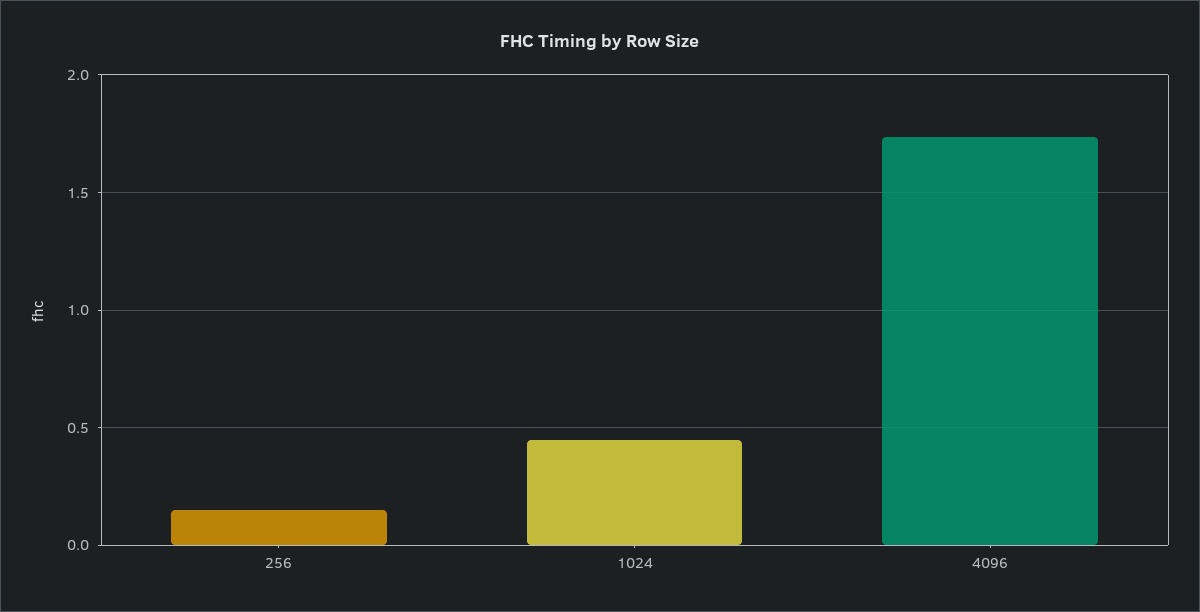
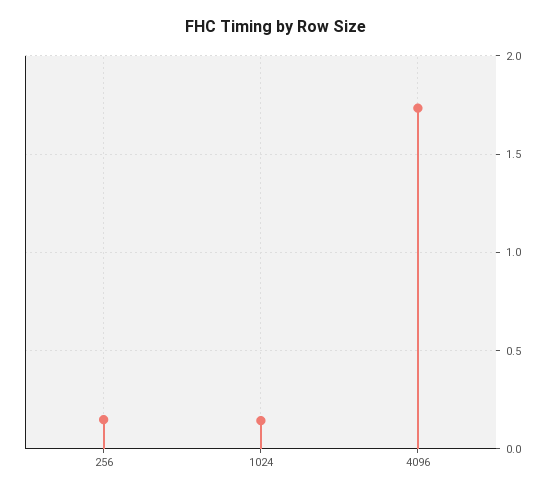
  {
    "256": 0.15,
-   "1024": 0.45,
+   "1024": 0.15,
    "4096": 1.75
  }

